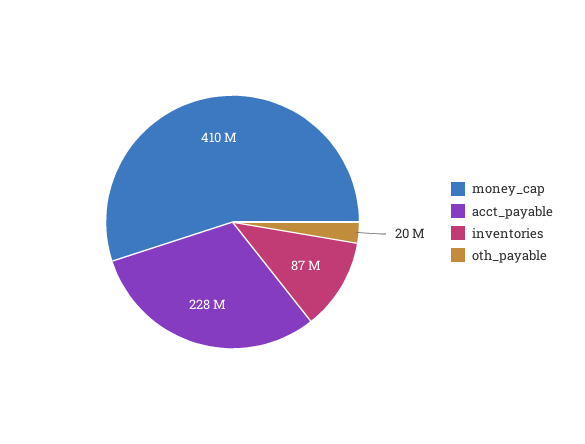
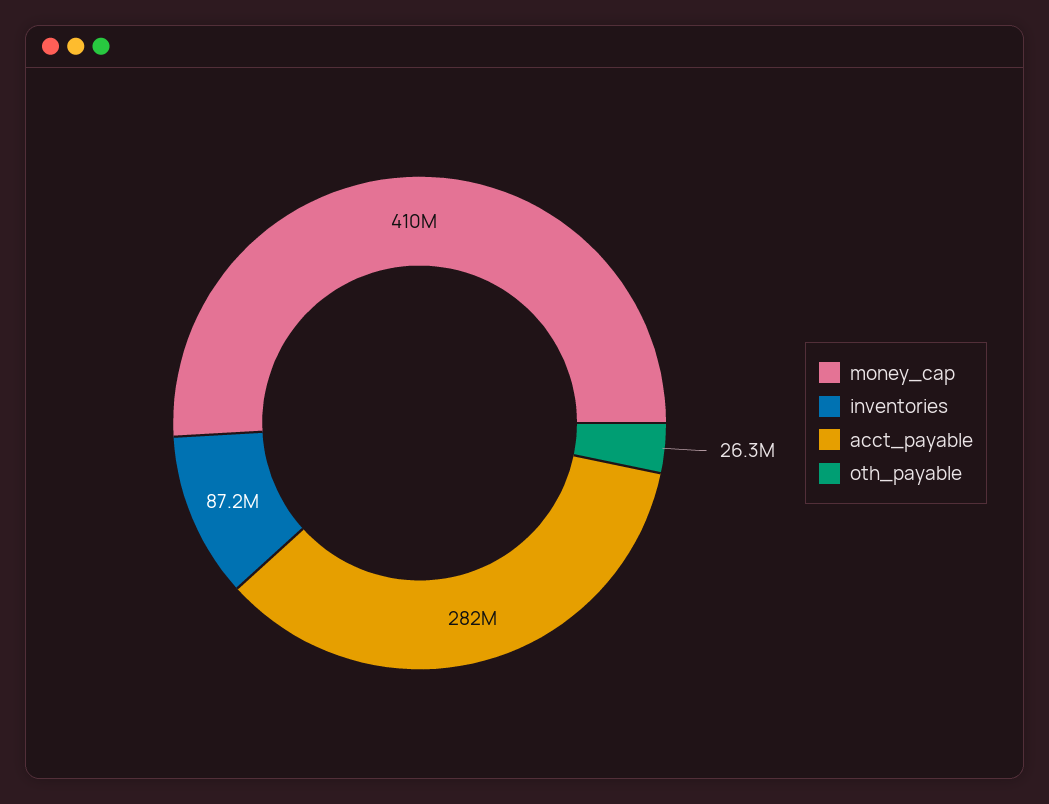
  {
    "money_cap": 410000000,
-   "acct_payable": 228000000,
+   "acct_payable": 282000000,
    "inventories": 87200000,
-   "oth_payable": 20000000
+   "oth_payable": 26300000
  }

